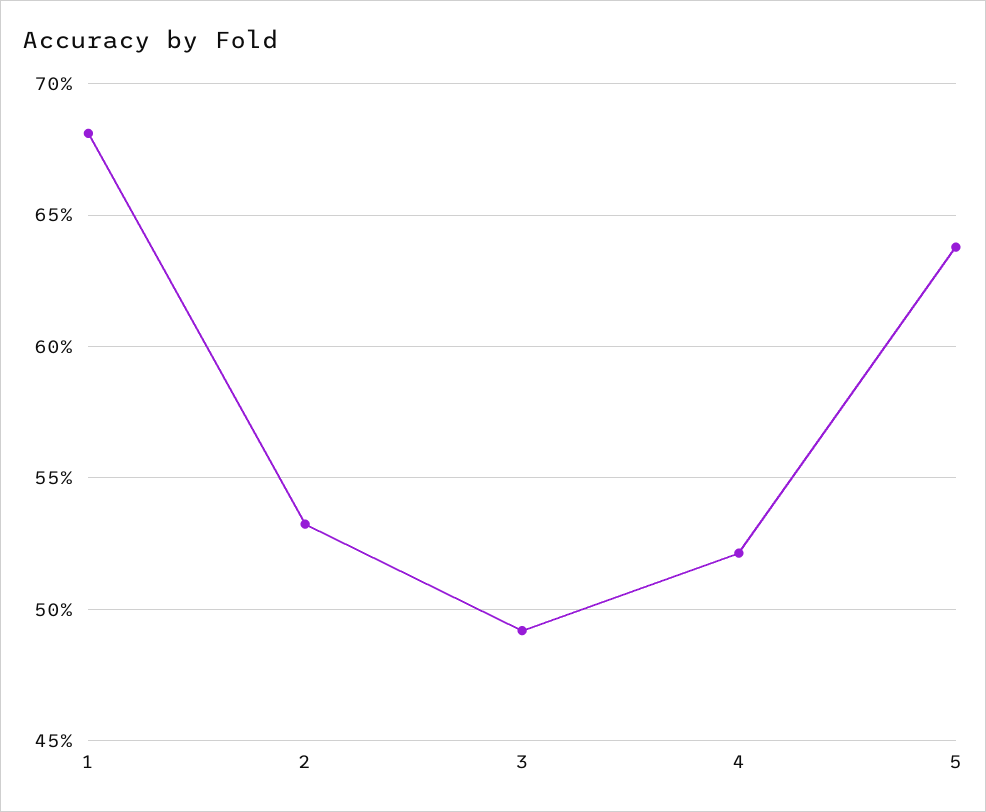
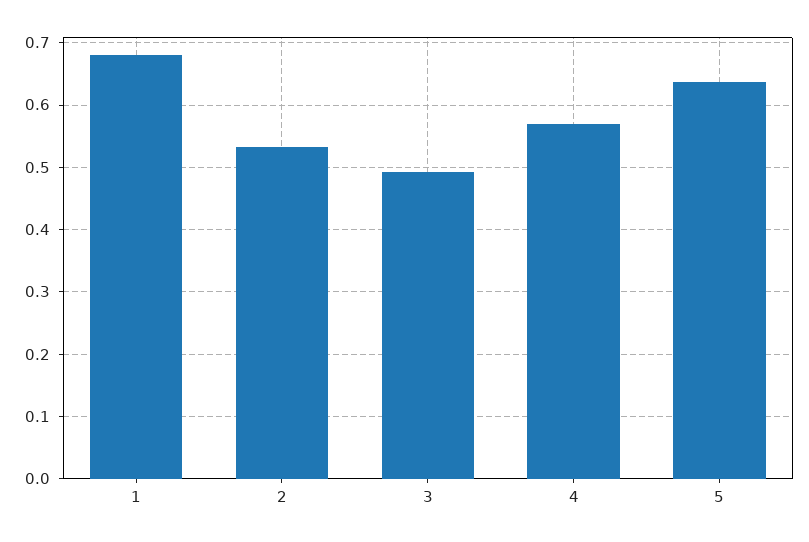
  {
    "1": 0.68,
    "2": 0.53,
    "3": 0.49,
-   "4": 0.52,
+   "4": 0.57,
    "5": 0.64
  }

